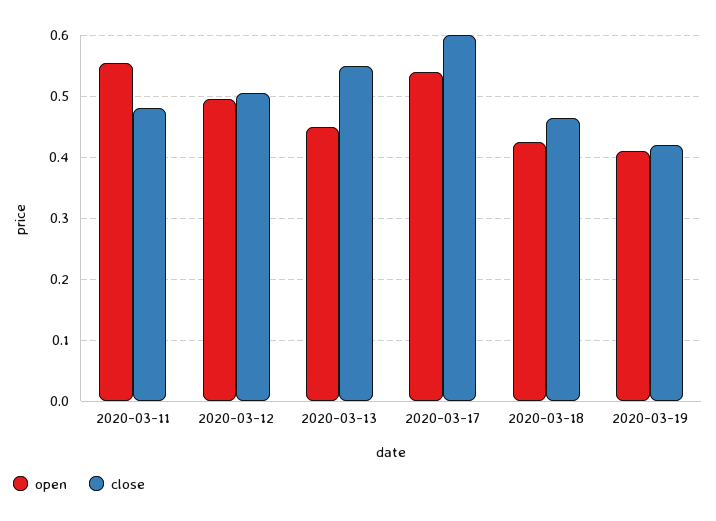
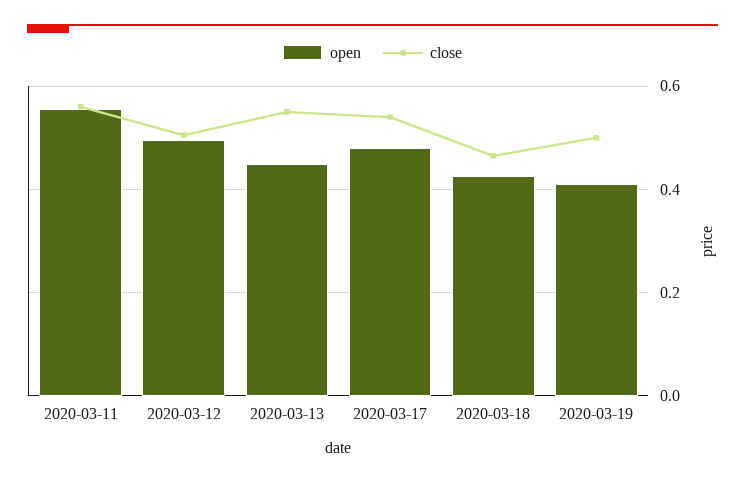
  {
    "open": {
      "2020-03-11": 0.56,
      "2020-03-12": 0.5,
      "2020-03-13": 0.45,
-     "2020-03-17": 0.54,
+     "2020-03-17": 0.48,
      "2020-03-18": 0.43,
      "2020-03-19": 0.41
    },
    "close": {
-     "2020-03-11": 0.48,
+     "2020-03-11": 0.56,
      "2020-03-12": 0.51,
      "2020-03-13": 0.55,
-     "2020-03-17": 0.6,
+     "2020-03-17": 0.54,
      "2020-03-18": 0.47,
-     "2020-03-19": 0.42
+     "2020-03-19": 0.5
    }
  }

